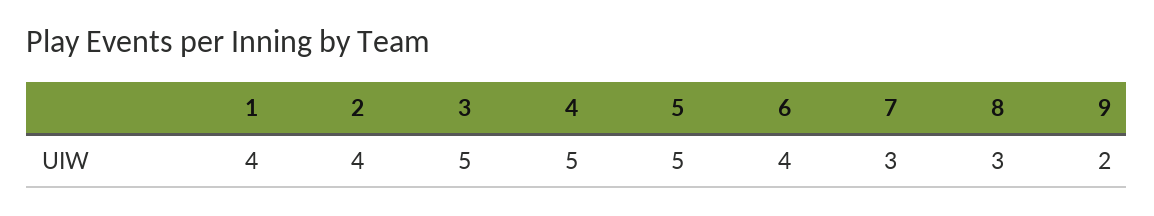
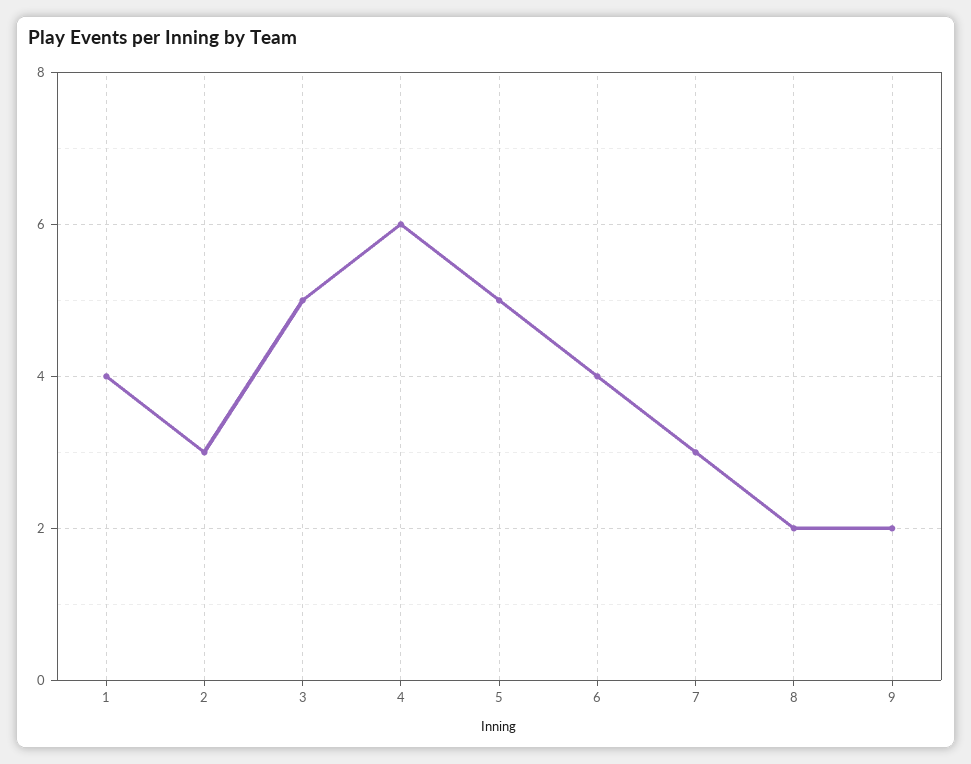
  {
    "1": 4,
-   "2": 4,
+   "2": 3,
    "3": 5,
-   "4": 5,
+   "4": 6,
    "5": 5,
    "6": 4,
    "7": 3,
-   "8": 3,
+   "8": 2,
    "9": 2
  }

